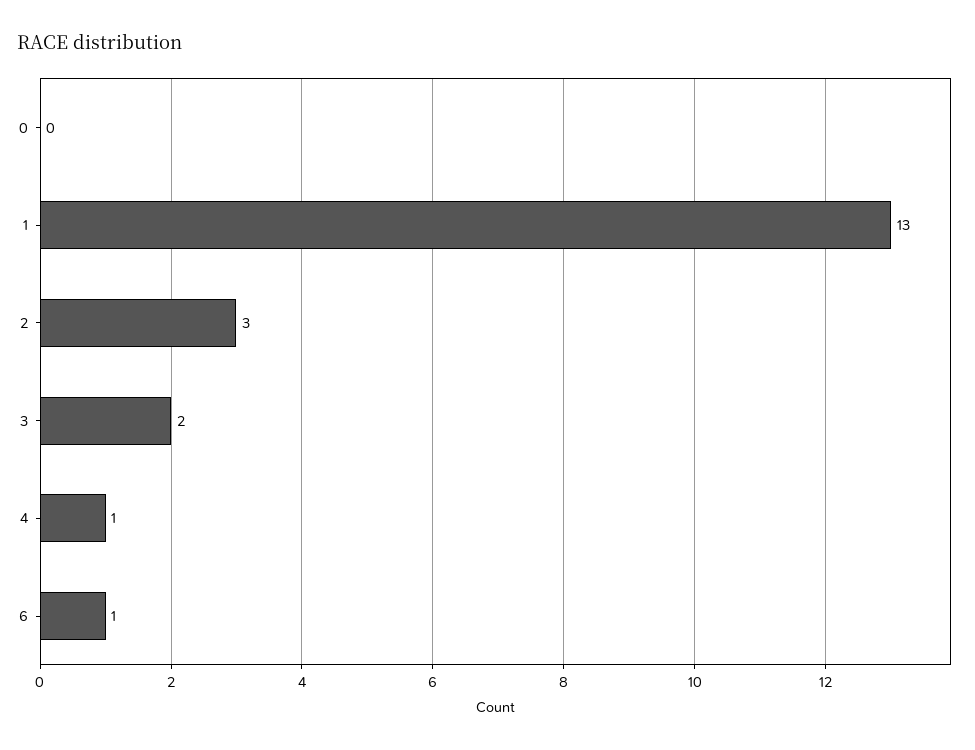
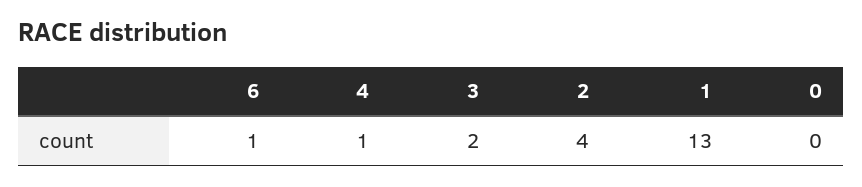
  {
    "0": 0,
    "1": 13,
-   "2": 3,
+   "2": 4,
    "3": 2,
    "4": 1,
    "6": 1
  }

